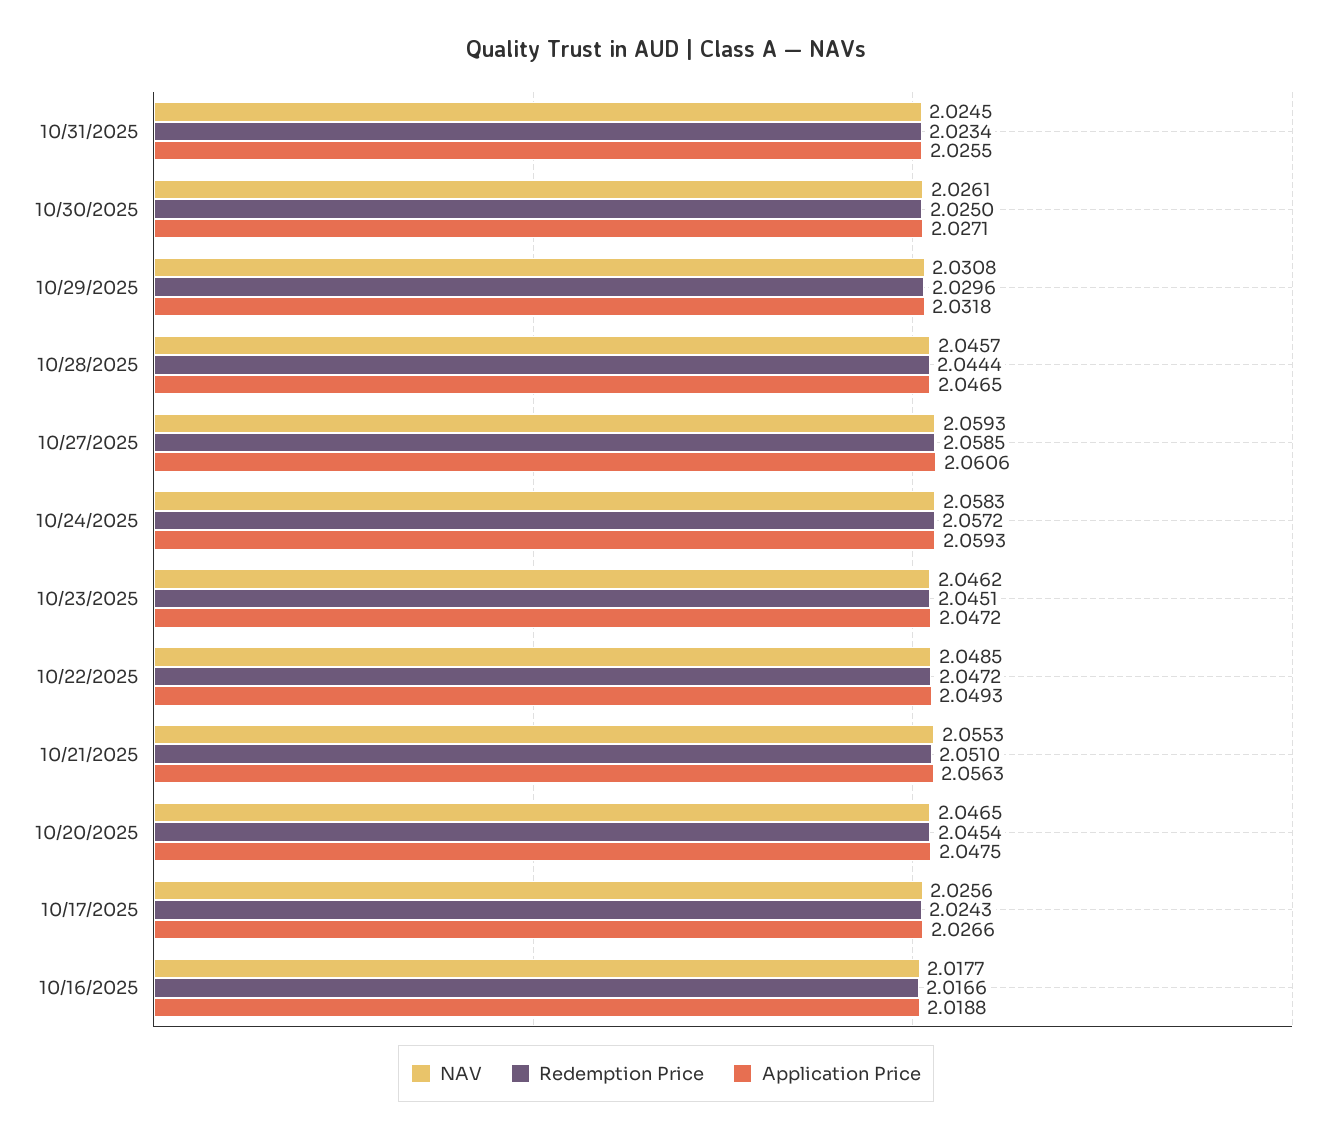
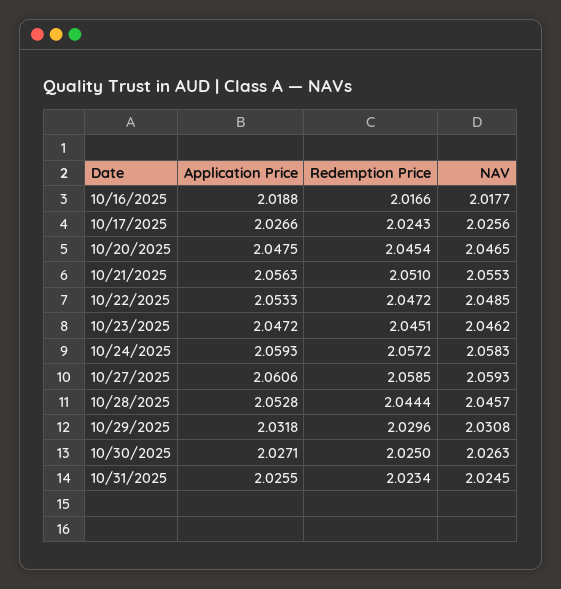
  {
    "NAV": {
      "10/31/2025": 2.0245,
-     "10/30/2025": 2.0261,
+     "10/30/2025": 2.0263,
      "10/29/2025": 2.0308,
      "10/28/2025": 2.0457,
      "10/27/2025": 2.0593,
      "10/24/2025": 2.0583,
      "10/23/2025": 2.0462,
      "10/22/2025": 2.0485,
      "10/21/2025": 2.0553,
      "10/20/2025": 2.0465,
      "10/17/2025": 2.0256,
      "10/16/2025": 2.0177
    },
    "Redemption Price": {
      "10/31/2025": 2.0234,
      "10/30/2025": 2.025,
      "10/29/2025": 2.0296,
      "10/28/2025": 2.0444,
      "10/27/2025": 2.0585,
      "10/24/2025": 2.0572,
      "10/23/2025": 2.0451,
      "10/22/2025": 2.0472,
      "10/21/2025": 2.051,
      "10/20/2025": 2.0454,
      "10/17/2025": 2.0243,
      "10/16/2025": 2.0166
    },
    "Application Price": {
      "10/31/2025": 2.0255,
      "10/30/2025": 2.0271,
      "10/29/2025": 2.0318,
-     "10/28/2025": 2.0465,
+     "10/28/2025": 2.0528,
      "10/27/2025": 2.0606,
      "10/24/2025": 2.0593,
      "10/23/2025": 2.0472,
-     "10/22/2025": 2.0493,
+     "10/22/2025": 2.0533,
      "10/21/2025": 2.0563,
      "10/20/2025": 2.0475,
      "10/17/2025": 2.0266,
      "10/16/2025": 2.0188
    }
  }

